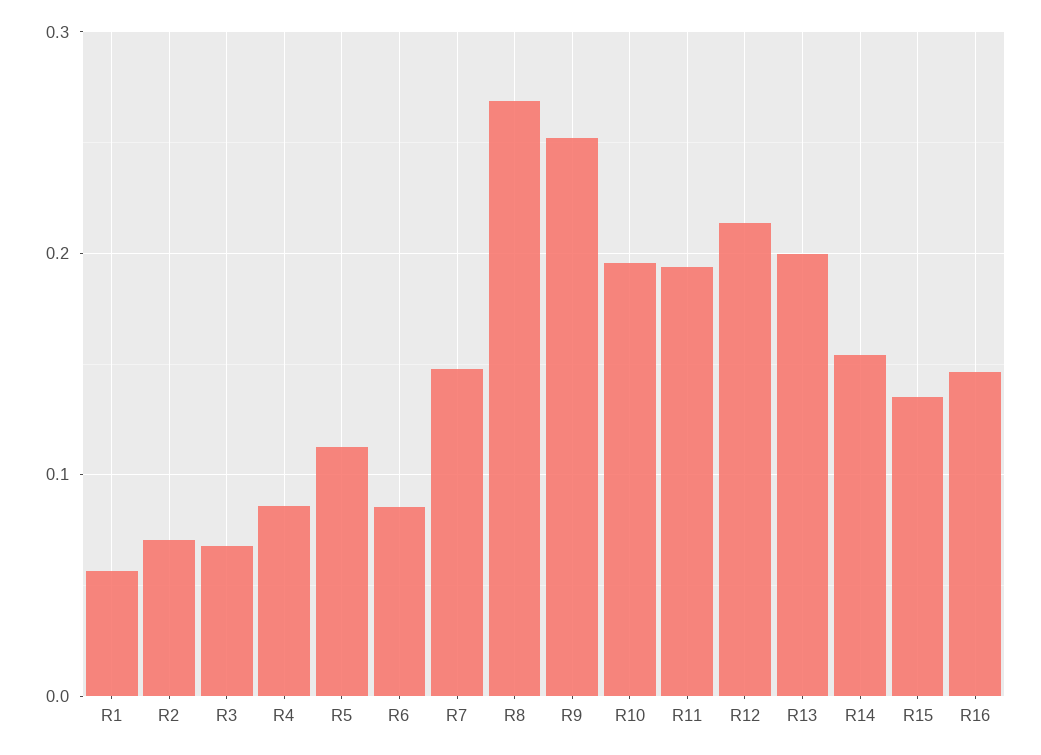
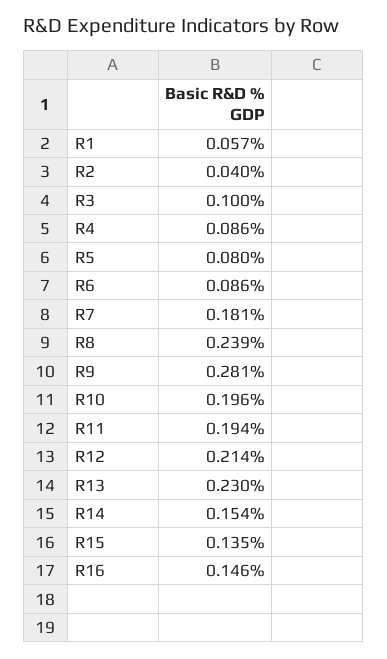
  {
    "R1": 0.057,
-   "R2": 0.07,
+   "R2": 0.04,
-   "R3": 0.07,
+   "R3": 0.1,
    "R4": 0.086,
-   "R5": 0.11,
+   "R5": 0.08,
    "R6": 0.086,
-   "R7": 0.15,
+   "R7": 0.181,
-   "R8": 0.27,
+   "R8": 0.239,
-   "R9": 0.25,
+   "R9": 0.281,
    "R10": 0.196,
    "R11": 0.194,
    "R12": 0.214,
-   "R13": 0.2,
+   "R13": 0.23,
    "R14": 0.154,
    "R15": 0.135,
    "R16": 0.146
  }

